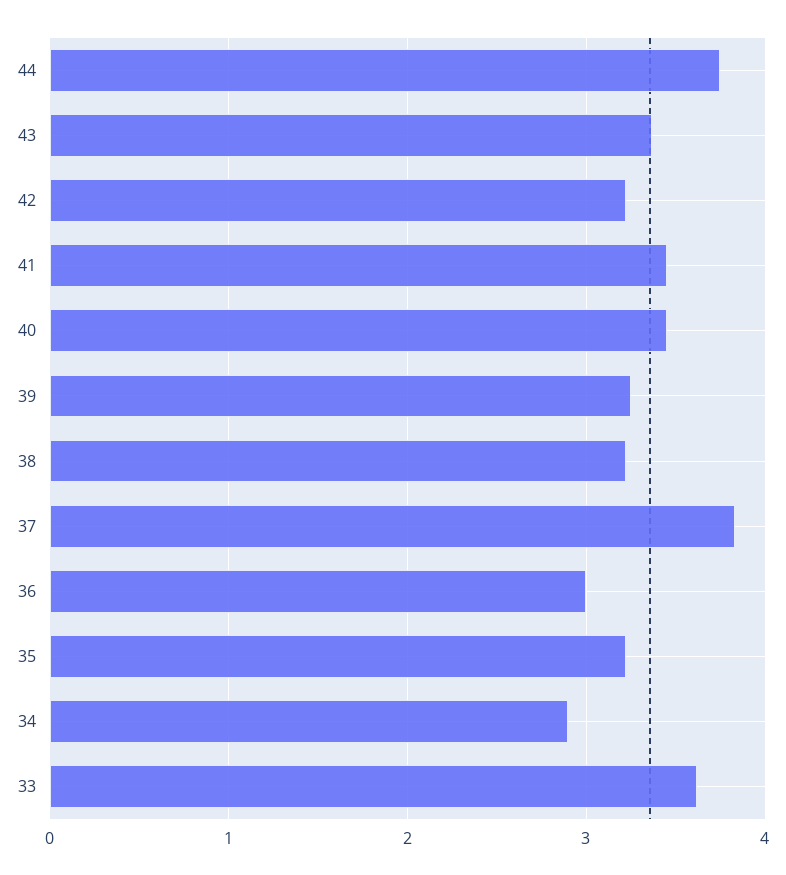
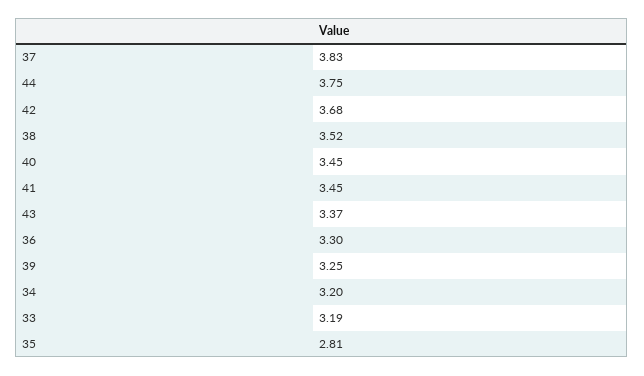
  {
    "44": 3.75,
    "43": 3.37,
-   "42": 3.2,
+   "42": 3.68,
    "41": 3.45,
    "40": 3.45,
    "39": 3.25,
-   "38": 3.2,
+   "38": 3.52,
    "37": 3.83,
-   "36": 3,
+   "36": 3.3,
-   "35": 3.2,
+   "35": 2.81,
-   "34": 2.9,
+   "34": 3.2,
-   "33": 3.6
+   "33": 3.19
  }

